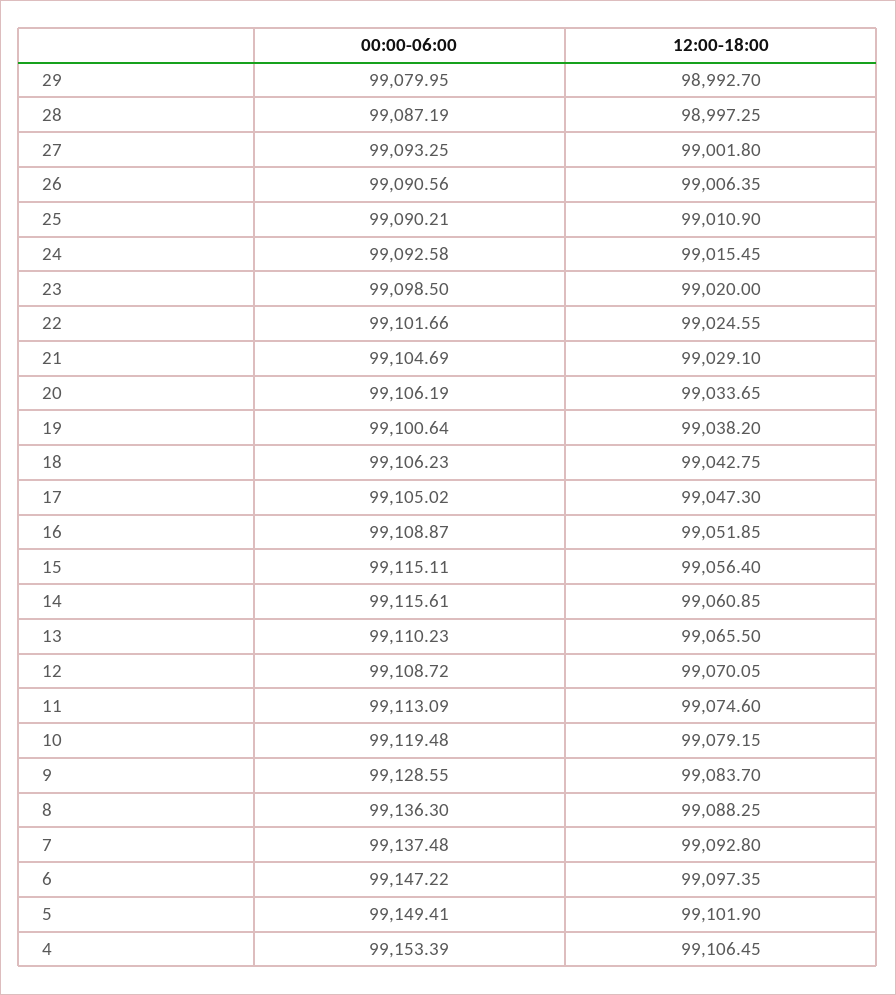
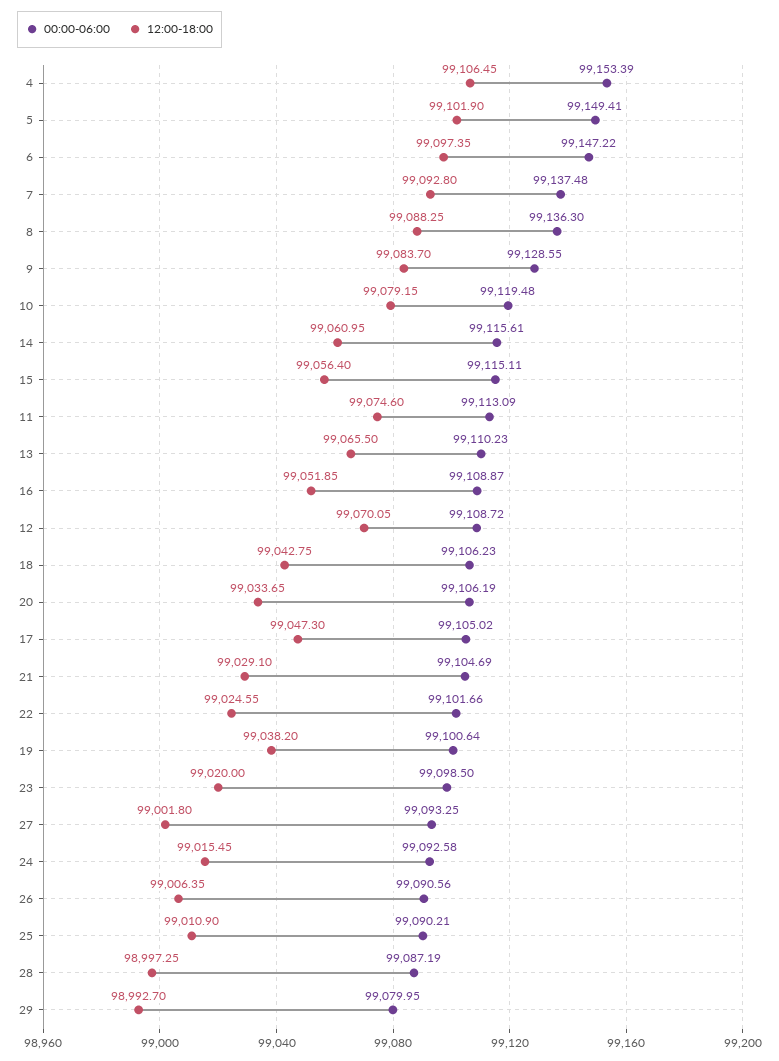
  {
    "00:00-06:00": {
      "29": 99079.95,
      "28": 99087.19,
      "27": 99093.25,
      "26": 99090.56,
      "25": 99090.21,
      "24": 99092.58,
      "23": 99098.5,
      "22": 99101.66,
      "21": 99104.69,
      "20": 99106.19,
      "19": 99100.64,
      "18": 99106.23,
      "17": 99105.02,
      "16": 99108.87,
      "15": 99115.11,
      "14": 99115.61,
      "13": 99110.23,
      "12": 99108.72,
      "11": 99113.09,
      "10": 99119.48,
      "9": 99128.55,
      "8": 99136.3,
      "7": 99137.48,
      "6": 99147.22,
      "5": 99149.41,
      "4": 99153.39
    },
    "12:00-18:00": {
      "29": 98992.7,
      "28": 98997.25,
      "27": 99001.8,
      "26": 99006.35,
      "25": 99010.9,
      "24": 99015.45,
      "23": 99020,
      "22": 99024.55,
      "21": 99029.1,
      "20": 99033.65,
      "19": 99038.2,
      "18": 99042.75,
      "17": 99047.3,
      "16": 99051.85,
      "15": 99056.4,
-     "14": 99060.85,
+     "14": 99060.95,
      "13": 99065.5,
      "12": 99070.05,
      "11": 99074.6,
      "10": 99079.15,
      "9": 99083.7,
      "8": 99088.25,
      "7": 99092.8,
      "6": 99097.35,
      "5": 99101.9,
      "4": 99106.45
    }
  }

